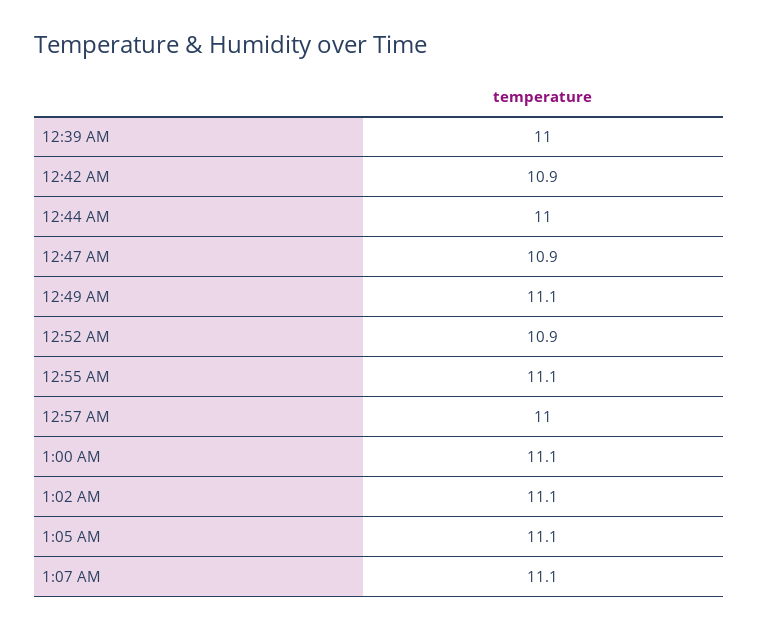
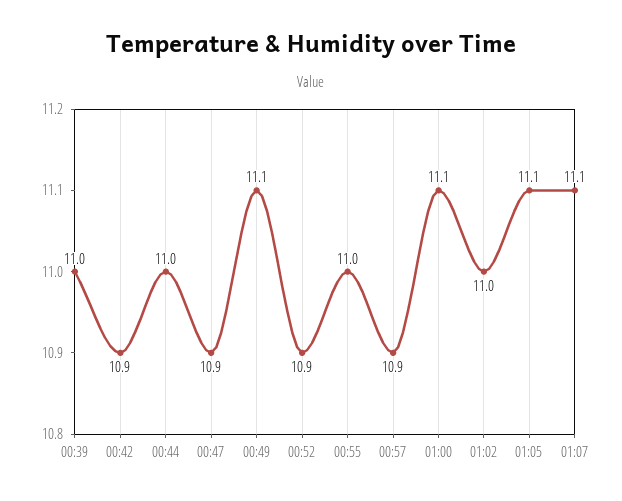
  {
    "12:39 AM": 11,
    "12:42 AM": 10.9,
    "12:44 AM": 11,
    "12:47 AM": 10.9,
    "12:49 AM": 11.1,
    "12:52 AM": 10.9,
-   "12:55 AM": 11.1,
+   "12:55 AM": 11,
-   "12:57 AM": 11,
+   "12:57 AM": 10.9,
    "1:00 AM": 11.1,
-   "1:02 AM": 11.1,
+   "1:02 AM": 11,
    "1:05 AM": 11.1,
    "1:07 AM": 11.1
  }

